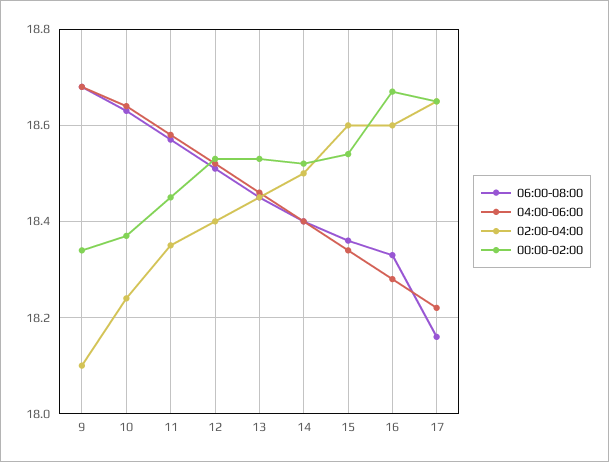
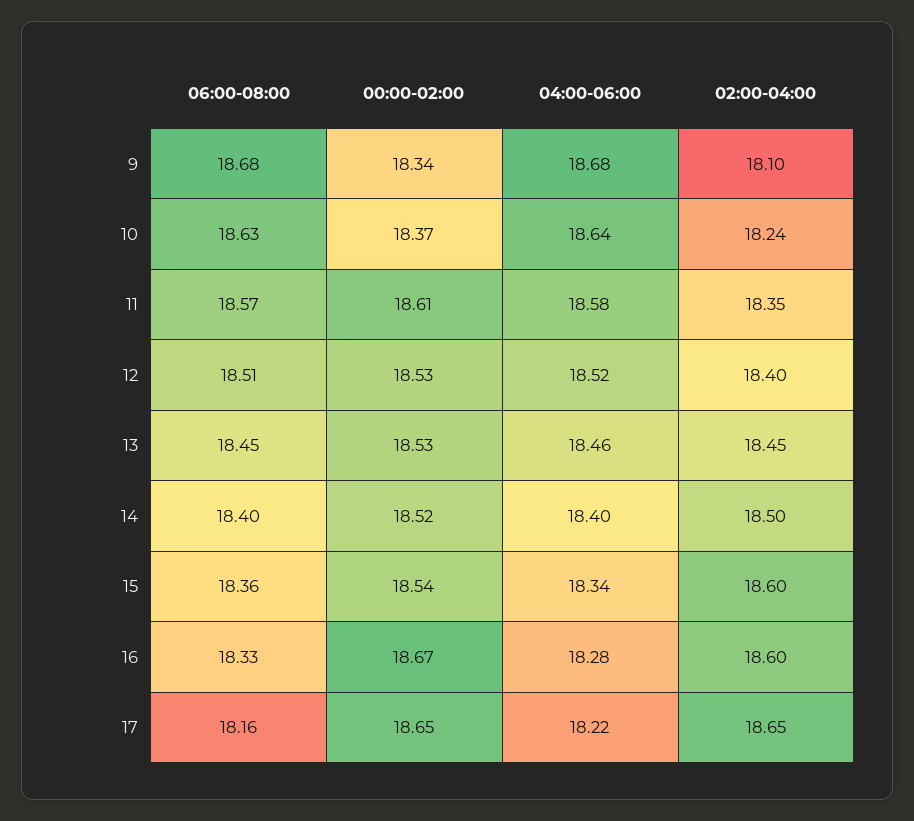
  {
    "06:00-08:00": {
      "9": 18.68,
      "10": 18.63,
      "11": 18.57,
      "12": 18.51,
      "13": 18.45,
      "14": 18.4,
      "15": 18.36,
      "16": 18.33,
      "17": 18.16
    },
    "04:00-06:00": {
      "9": 18.68,
      "10": 18.64,
      "11": 18.58,
      "12": 18.52,
      "13": 18.46,
      "14": 18.4,
      "15": 18.34,
      "16": 18.28,
      "17": 18.22
    },
    "02:00-04:00": {
      "9": 18.1,
      "10": 18.24,
      "11": 18.35,
      "12": 18.4,
      "13": 18.45,
      "14": 18.5,
      "15": 18.6,
      "16": 18.6,
      "17": 18.65
    },
    "00:00-02:00": {
      "9": 18.34,
      "10": 18.37,
-     "11": 18.45,
+     "11": 18.61,
      "12": 18.53,
      "13": 18.53,
      "14": 18.52,
      "15": 18.54,
      "16": 18.67,
      "17": 18.65
    }
  }

